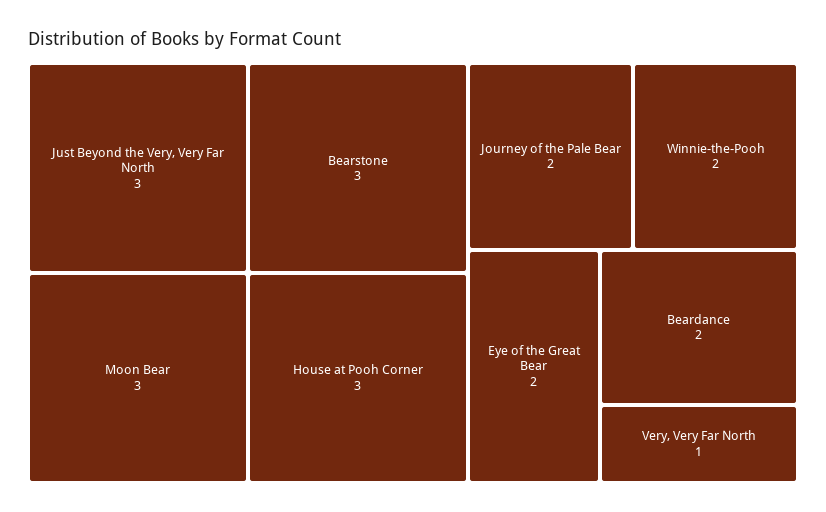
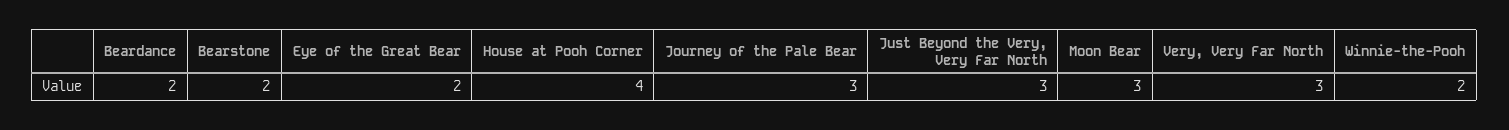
  {
    "Just Beyond the Very, Very Far North": 3,
    "Moon Bear": 3,
-   "Bearstone": 3,
+   "Bearstone": 2,
-   "House at Pooh Corner": 3,
+   "House at Pooh Corner": 4,
-   "Journey of the Pale Bear": 2,
+   "Journey of the Pale Bear": 3,
    "Winnie-the-Pooh": 2,
    "Eye of the Great Bear": 2,
    "Beardance": 2,
-   "Very, Very Far North": 1
+   "Very, Very Far North": 3
  }

